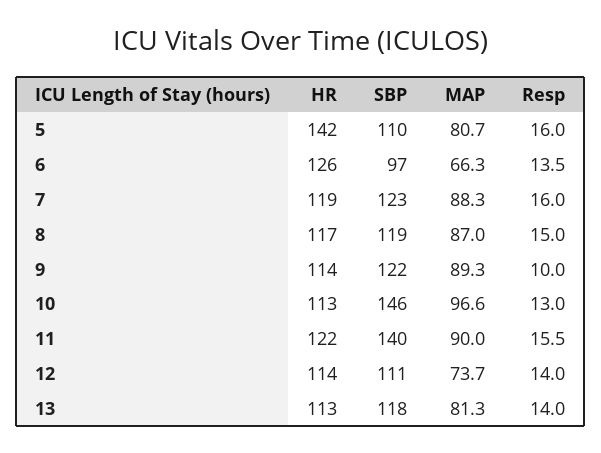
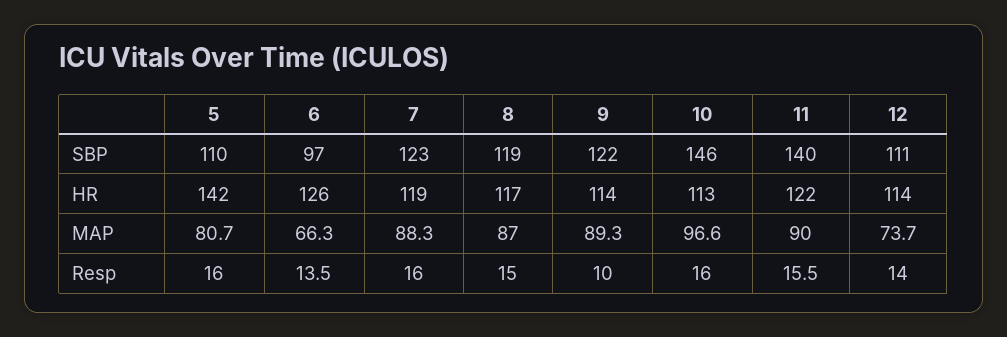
  {
    "HR": {
      "5": 142,
      "6": 126,
      "7": 119,
      "8": 117,
      "9": 114,
      "10": 113,
      "11": 122,
-     "12": 114,
+     "12": 114
-     "13": 113
    },
    "SBP": {
      "5": 110,
      "6": 97,
      "7": 123,
      "8": 119,
      "9": 122,
      "10": 146,
      "11": 140,
-     "12": 111,
+     "12": 111
-     "13": 118
    },
    "MAP": {
      "5": 80.7,
      "6": 66.3,
      "7": 88.3,
      "8": 87,
      "9": 89.3,
      "10": 96.6,
      "11": 90,
-     "12": 73.7,
+     "12": 73.7
-     "13": 81.3
    },
    "Resp": {
      "5": 16,
      "6": 13.5,
      "7": 16,
      "8": 15,
      "9": 10,
-     "10": 13,
+     "10": 16,
      "11": 15.5,
-     "12": 14,
+     "12": 14
-     "13": 14
    }
  }

